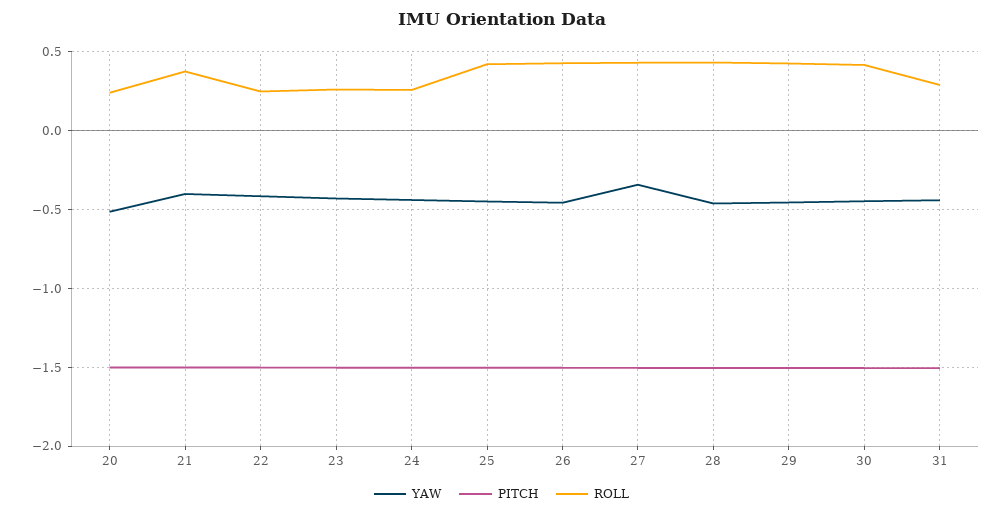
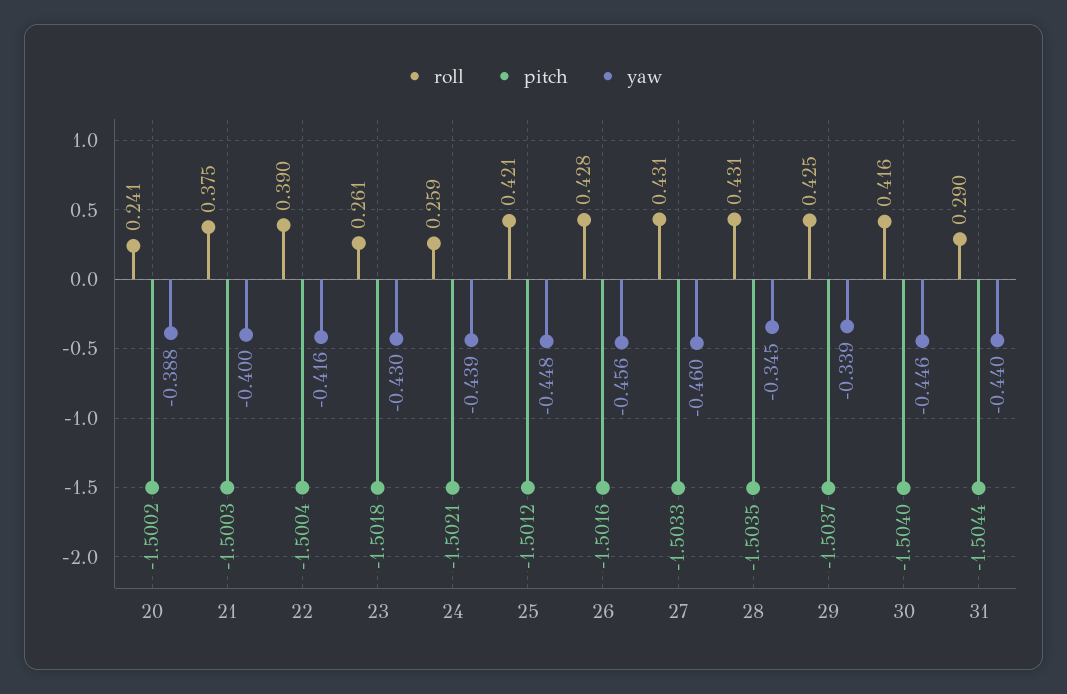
  {
    "YAW": {
-     "20": -0.5,
+     "20": -0.388,
      "21": -0.4,
      "22": -0.416,
      "23": -0.43,
      "24": -0.439,
      "25": -0.448,
      "26": -0.456,
-     "27": -0.35,
+     "27": -0.46,
-     "28": -0.45,
+     "28": -0.345,
-     "29": -0.45,
+     "29": -0.339,
      "30": -0.446,
      "31": -0.44
    },
    "PITCH": {
      "20": -1.5002,
      "21": -1.5003,
      "22": -1.5004,
      "23": -1.5018,
      "24": -1.5021,
      "25": -1.5012,
      "26": -1.5016,
      "27": -1.5033,
      "28": -1.5035,
      "29": -1.5037,
      "30": -1.504,
      "31": -1.5044
    },
    "ROLL": {
      "20": 0.241,
      "21": 0.375,
-     "22": 0.25,
+     "22": 0.39,
      "23": 0.261,
      "24": 0.259,
      "25": 0.421,
      "26": 0.428,
      "27": 0.431,
      "28": 0.431,
      "29": 0.425,
      "30": 0.416,
      "31": 0.29
    }
  }

